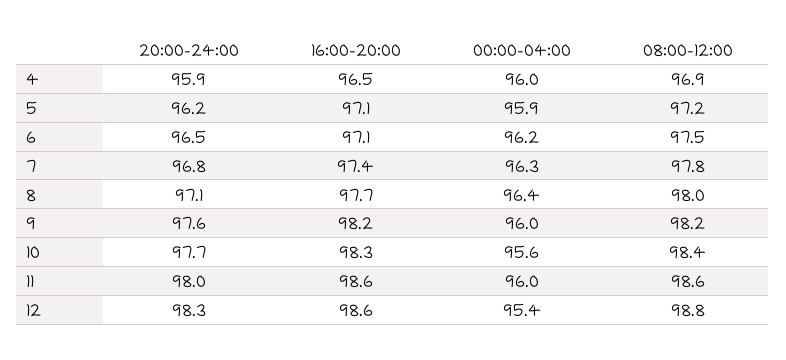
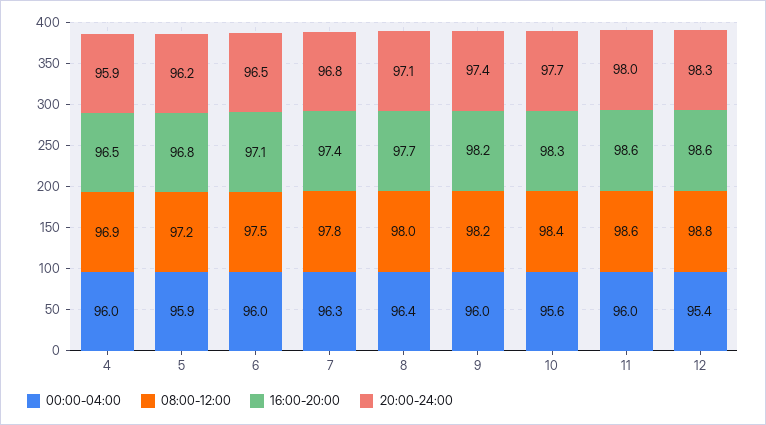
  {
    "20:00-24:00": {
      "4": 95.9,
      "5": 96.2,
      "6": 96.5,
      "7": 96.8,
      "8": 97.1,
-     "9": 97.6,
+     "9": 97.4,
      "10": 97.7,
      "11": 98,
      "12": 98.3
    },
    "16:00-20:00": {
      "4": 96.5,
-     "5": 97.1,
+     "5": 96.8,
      "6": 97.1,
      "7": 97.4,
      "8": 97.7,
      "9": 98.2,
      "10": 98.3,
      "11": 98.6,
      "12": 98.6
    },
    "00:00-04:00": {
      "4": 96,
      "5": 95.9,
-     "6": 96.2,
+     "6": 96,
      "7": 96.3,
      "8": 96.4,
      "9": 96,
      "10": 95.6,
      "11": 96,
      "12": 95.4
    },
    "08:00-12:00": {
      "4": 96.9,
      "5": 97.2,
      "6": 97.5,
      "7": 97.8,
      "8": 98,
      "9": 98.2,
      "10": 98.4,
      "11": 98.6,
      "12": 98.8
    }
  }

